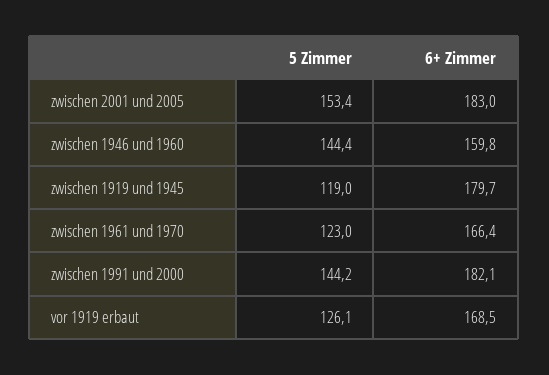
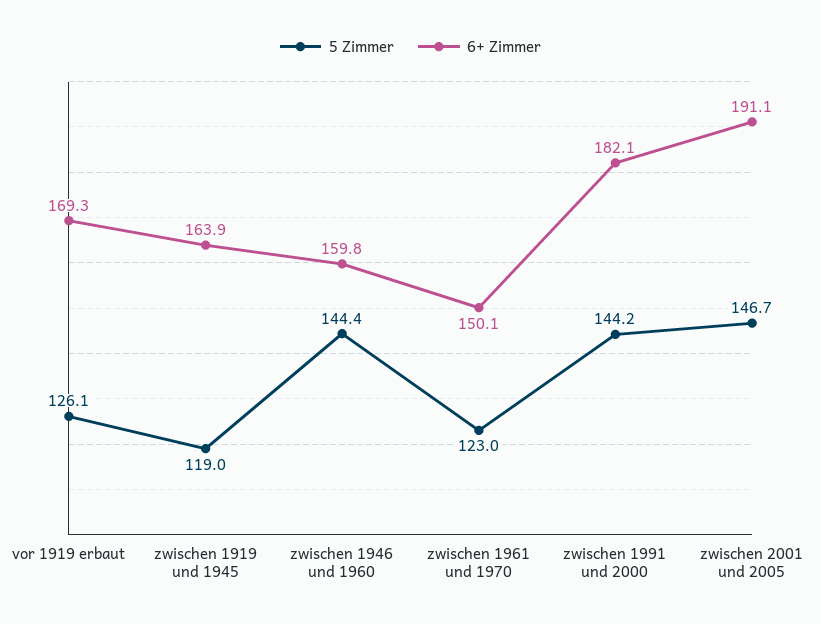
  {
    "5 Zimmer": {
-     "zwischen 2001 und 2005": 153.4,
+     "zwischen 2001 und 2005": 146.7,
      "zwischen 1946 und 1960": 144.4,
      "zwischen 1919 und 1945": 119,
      "zwischen 1961 und 1970": 123,
      "zwischen 1991 und 2000": 144.2,
      "vor 1919 erbaut": 126.1
    },
    "6+ Zimmer": {
-     "zwischen 2001 und 2005": 183,
+     "zwischen 2001 und 2005": 191.1,
      "zwischen 1946 und 1960": 159.8,
-     "zwischen 1919 und 1945": 179.7,
+     "zwischen 1919 und 1945": 163.9,
-     "zwischen 1961 und 1970": 166.4,
+     "zwischen 1961 und 1970": 150.1,
      "zwischen 1991 und 2000": 182.1,
-     "vor 1919 erbaut": 168.5
+     "vor 1919 erbaut": 169.3
    }
  }

